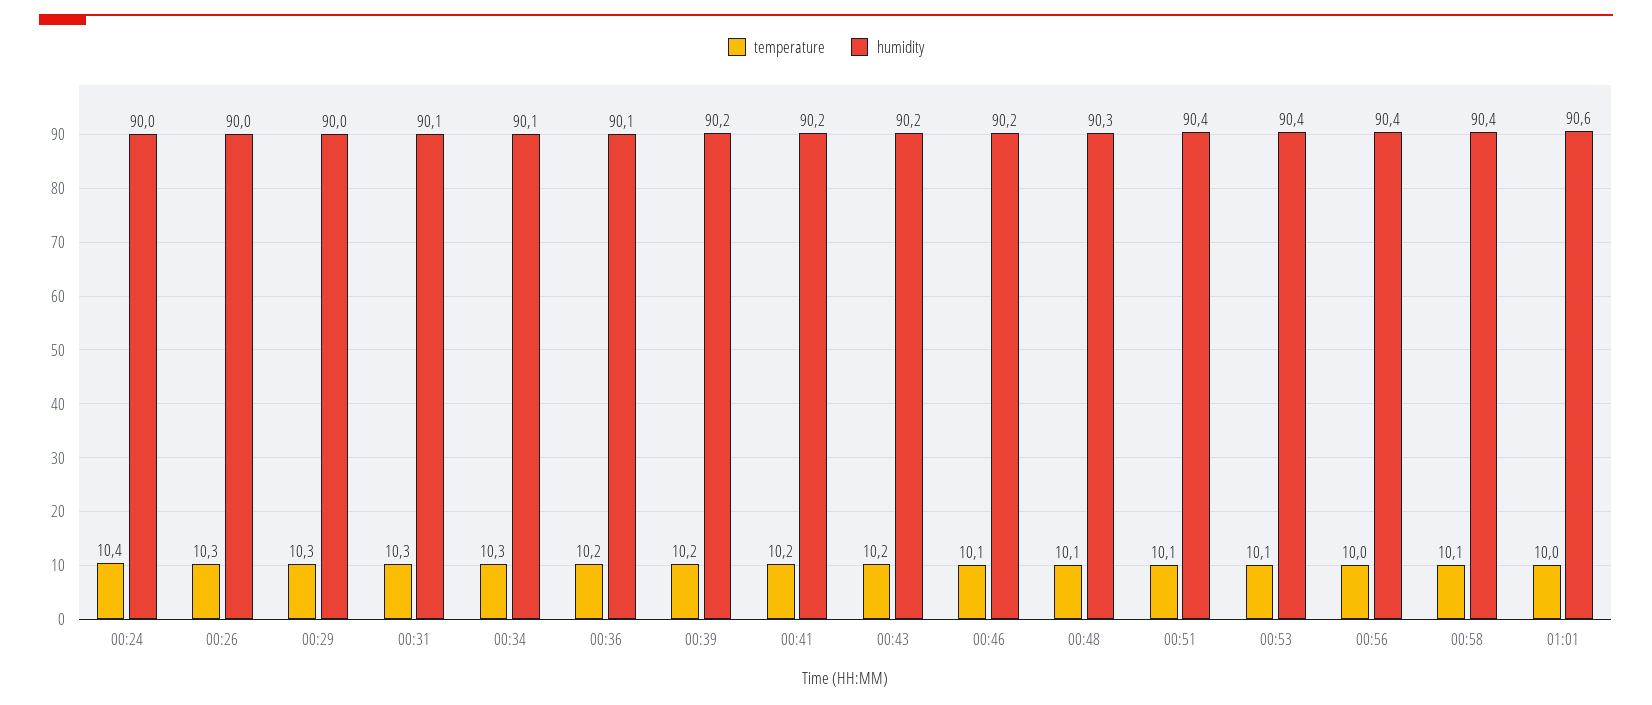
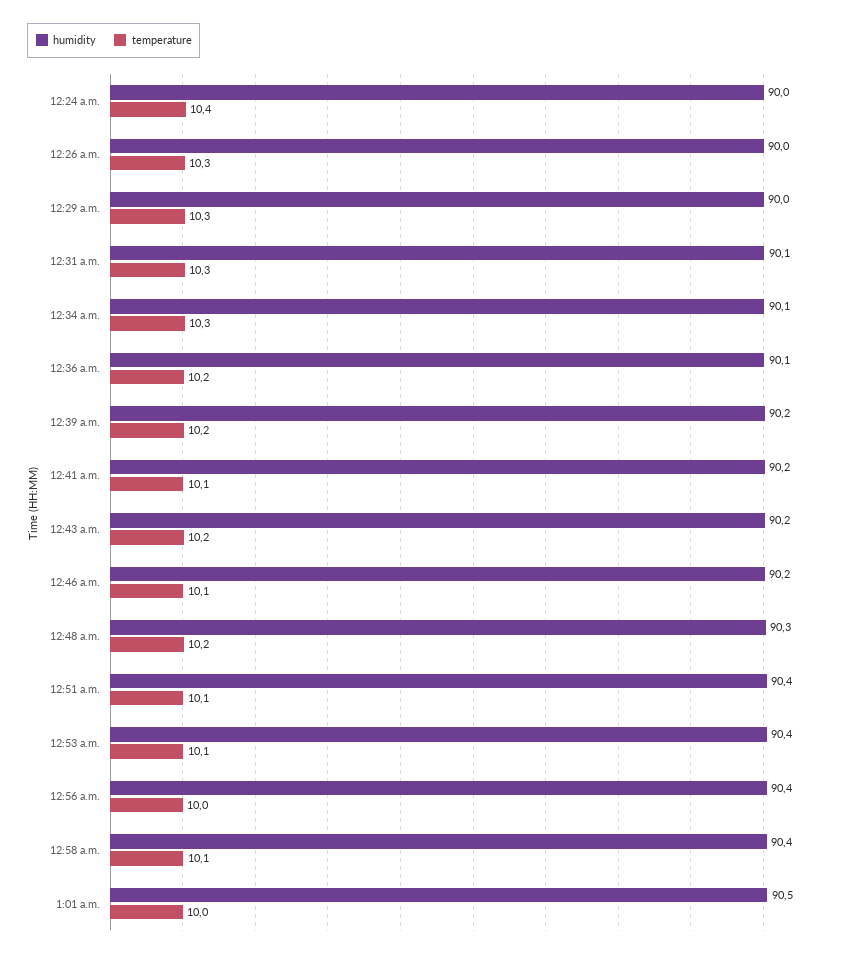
  {
    "temperature": {
      "00:24": 10.4,
      "00:26": 10.3,
      "00:29": 10.3,
      "00:31": 10.3,
      "00:34": 10.3,
      "00:36": 10.2,
      "00:39": 10.2,
-     "00:41": 10.2,
+     "00:41": 10.1,
      "00:43": 10.2,
      "00:46": 10.1,
-     "00:48": 10.1,
+     "00:48": 10.2,
      "00:51": 10.1,
      "00:53": 10.1,
      "00:56": 10,
      "00:58": 10.1,
      "01:01": 10
    },
    "humidity": {
      "00:24": 90,
      "00:26": 90,
      "00:29": 90,
      "00:31": 90.1,
      "00:34": 90.1,
      "00:36": 90.1,
      "00:39": 90.2,
      "00:41": 90.2,
      "00:43": 90.2,
      "00:46": 90.2,
      "00:48": 90.3,
      "00:51": 90.4,
      "00:53": 90.4,
      "00:56": 90.4,
      "00:58": 90.4,
-     "01:01": 90.6
+     "01:01": 90.5
    }
  }

